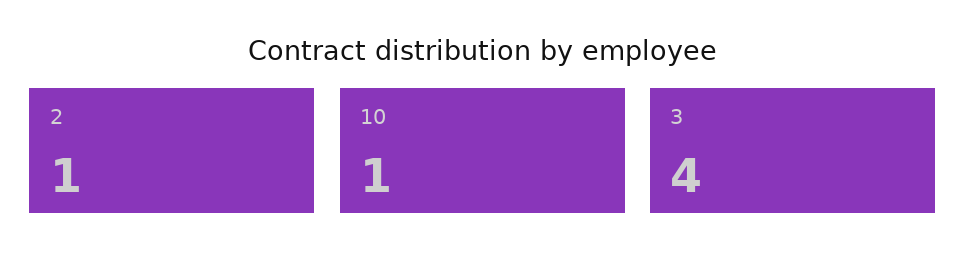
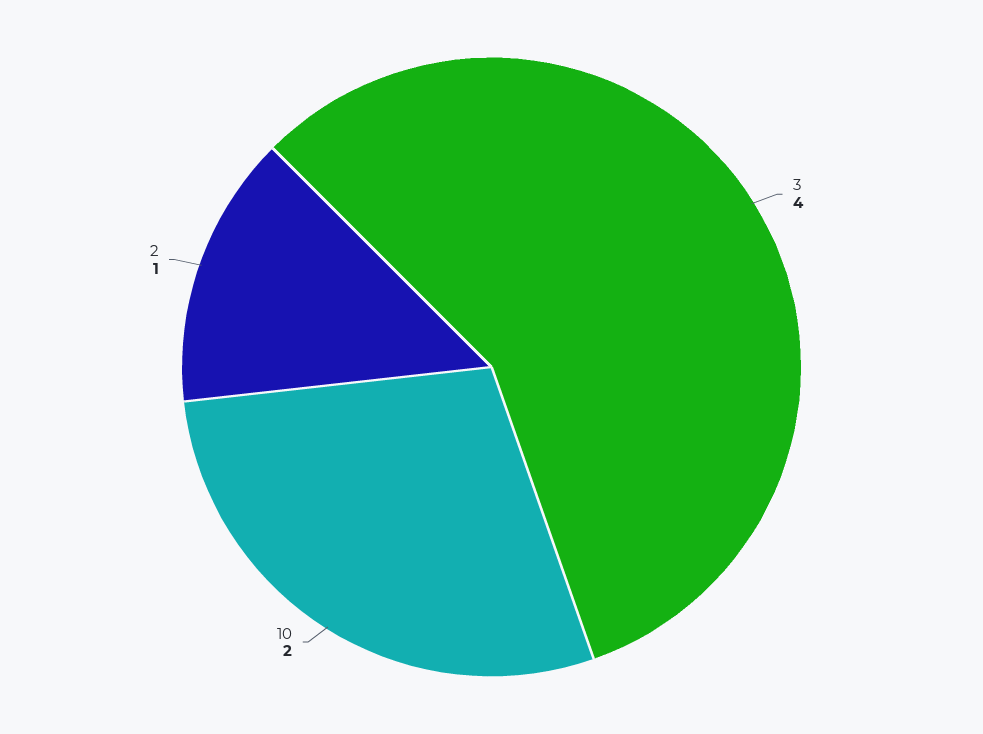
  {
    "2": 1,
-   "10": 1,
+   "10": 2,
    "3": 4
  }

